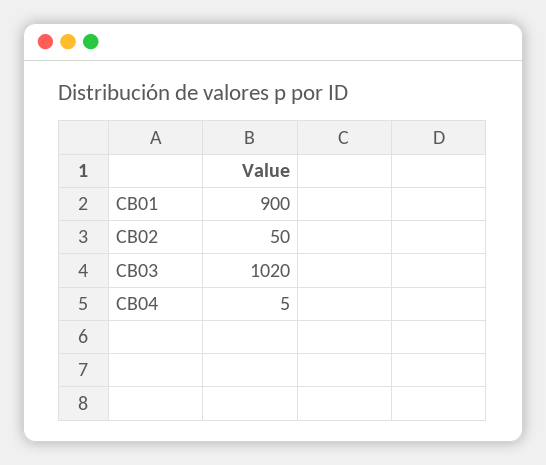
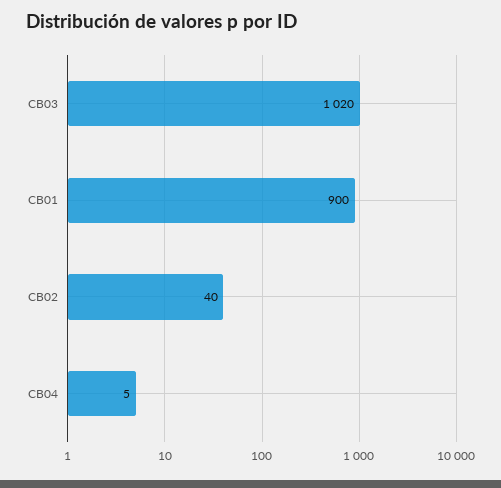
  {
    "CB01": 900,
-   "CB02": 50,
+   "CB02": 40,
    "CB03": 1020,
    "CB04": 5
  }

